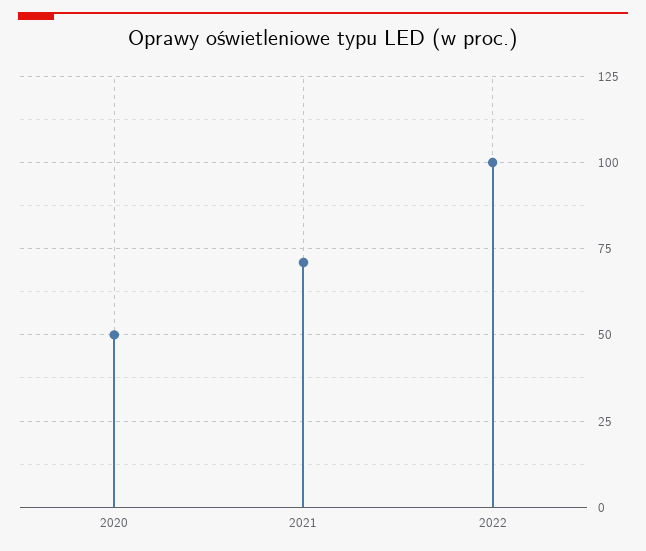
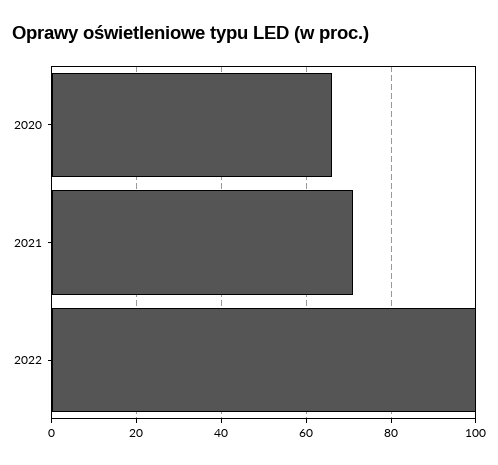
  {
-   "2020": 50,
+   "2020": 65,
    "2021": 70,
    "2022": 100
  }

